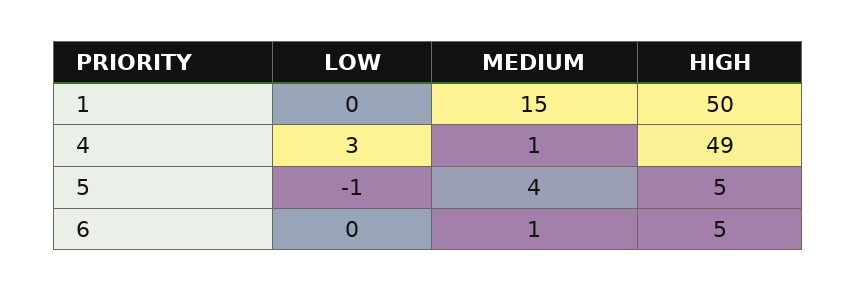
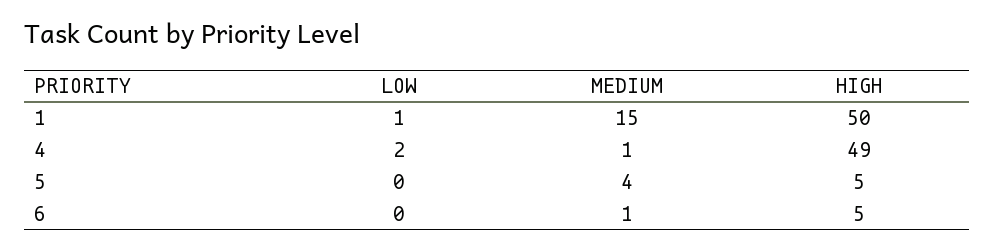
  {
    "LOW": {
-     "1": 0,
+     "1": 1,
-     "4": 3,
+     "4": 2,
-     "5": -1,
+     "5": 0,
      "6": 0
    },
    "MEDIUM": {
      "1": 15,
      "4": 1,
      "5": 4,
      "6": 1
    },
    "HIGH": {
      "1": 50,
      "4": 49,
      "5": 5,
      "6": 5
    }
  }

